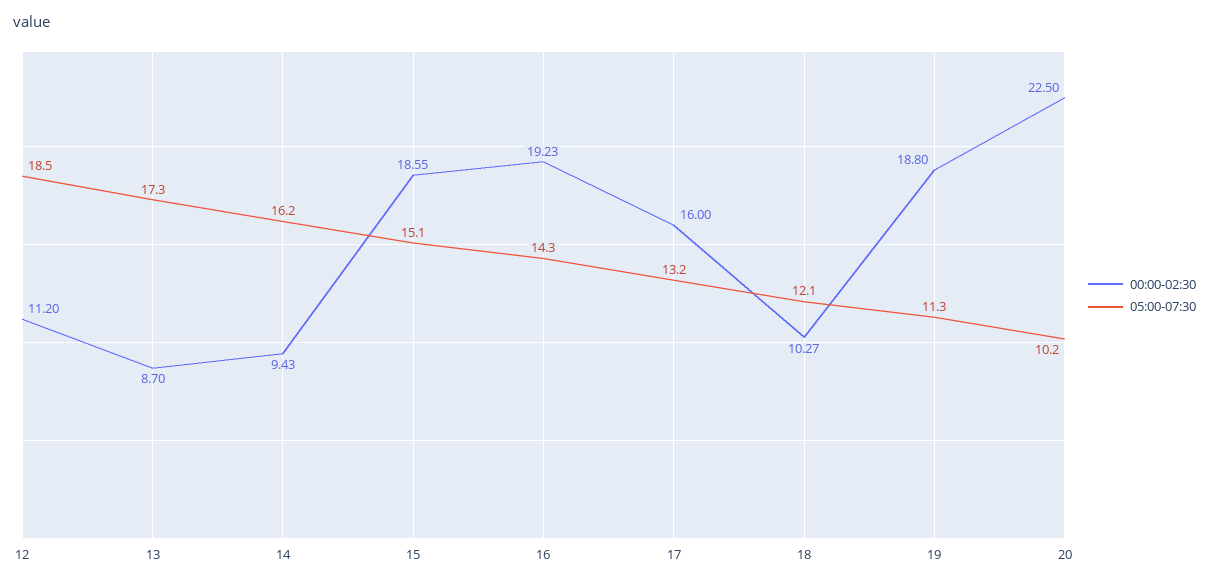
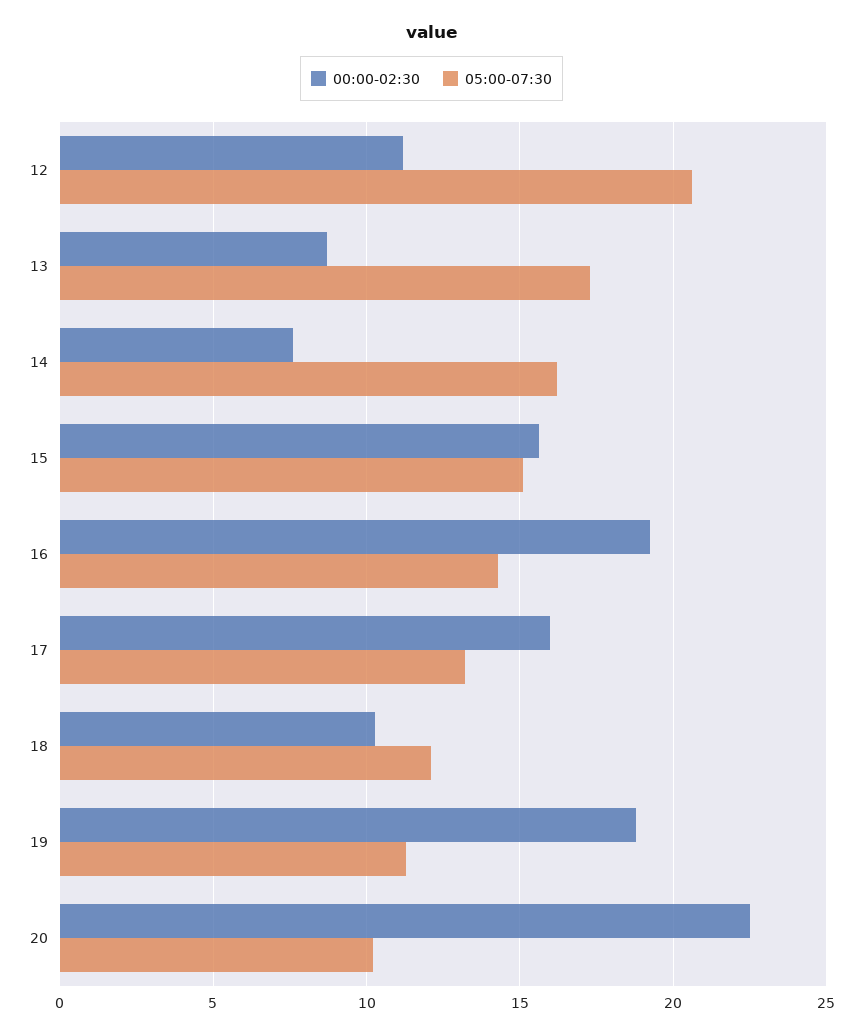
  {
    "00:00-02:30": {
      "12": 11.2,
      "13": 8.7,
-     "14": 9.43,
+     "14": 7.5,
-     "15": 18.55,
+     "15": 15.5,
      "16": 19.23,
      "17": 16,
      "18": 10.27,
      "19": 18.8,
      "20": 22.5
    },
    "05:00-07:30": {
-     "12": 18.5,
+     "12": 20.5,
      "13": 17.3,
      "14": 16.2,
      "15": 15.1,
      "16": 14.3,
      "17": 13.2,
      "18": 12.1,
      "19": 11.3,
      "20": 10.2
    }
  }

